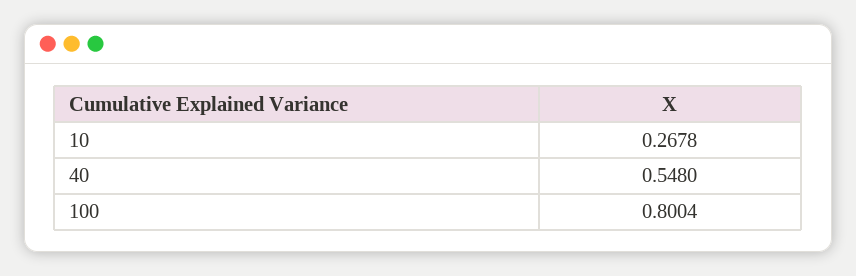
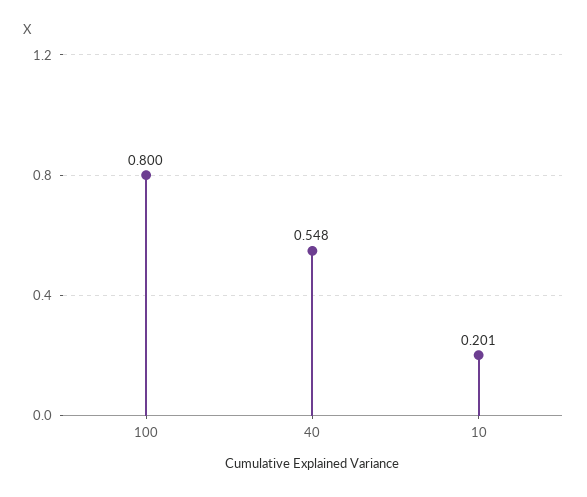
  {
-   "10": 0.2678,
+   "10": 0.201,
    "40": 0.548,
    "100": 0.8004
  }

